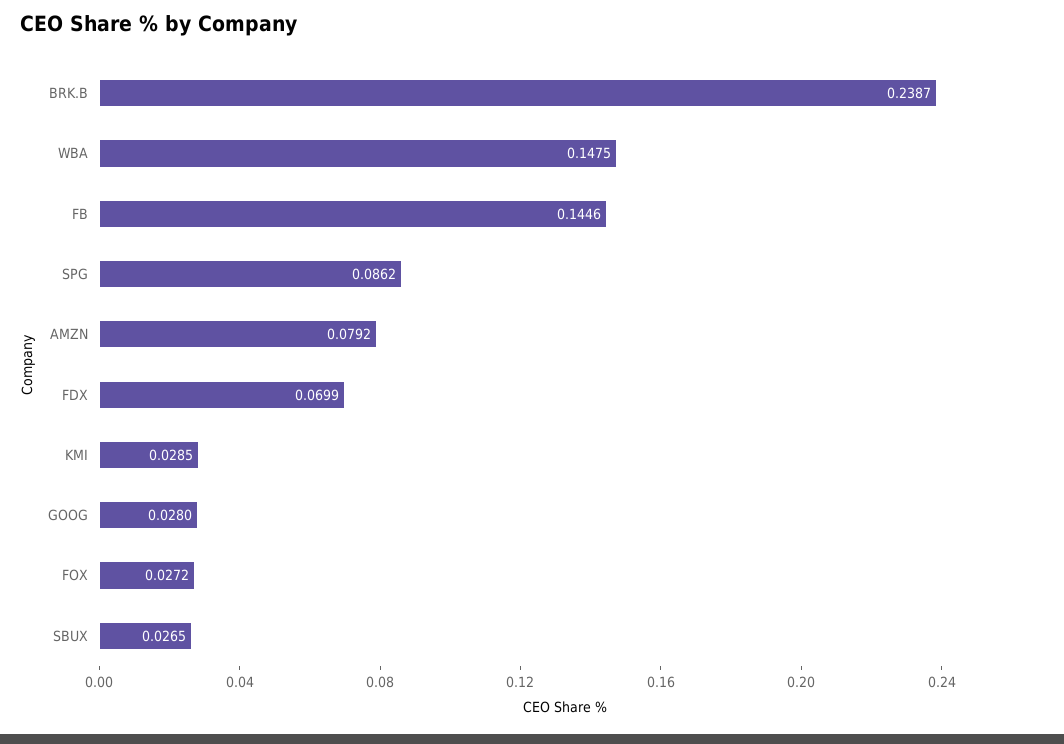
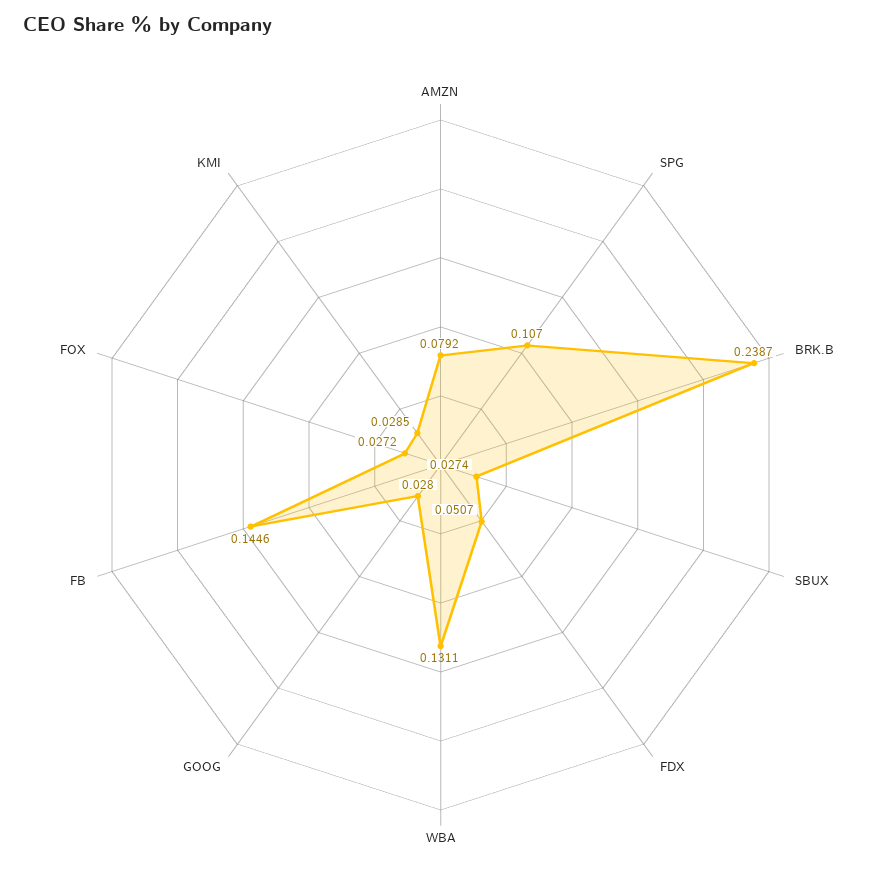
  {
    "BRK.B": 0.2387,
-   "WBA": 0.1475,
+   "WBA": 0.1311,
    "FB": 0.1446,
-   "SPG": 0.0862,
+   "SPG": 0.107,
    "AMZN": 0.0792,
-   "FDX": 0.0699,
+   "FDX": 0.0507,
    "KMI": 0.0285,
    "GOOG": 0.028,
    "FOX": 0.0272,
-   "SBUX": 0.0265
+   "SBUX": 0.0274
  }

